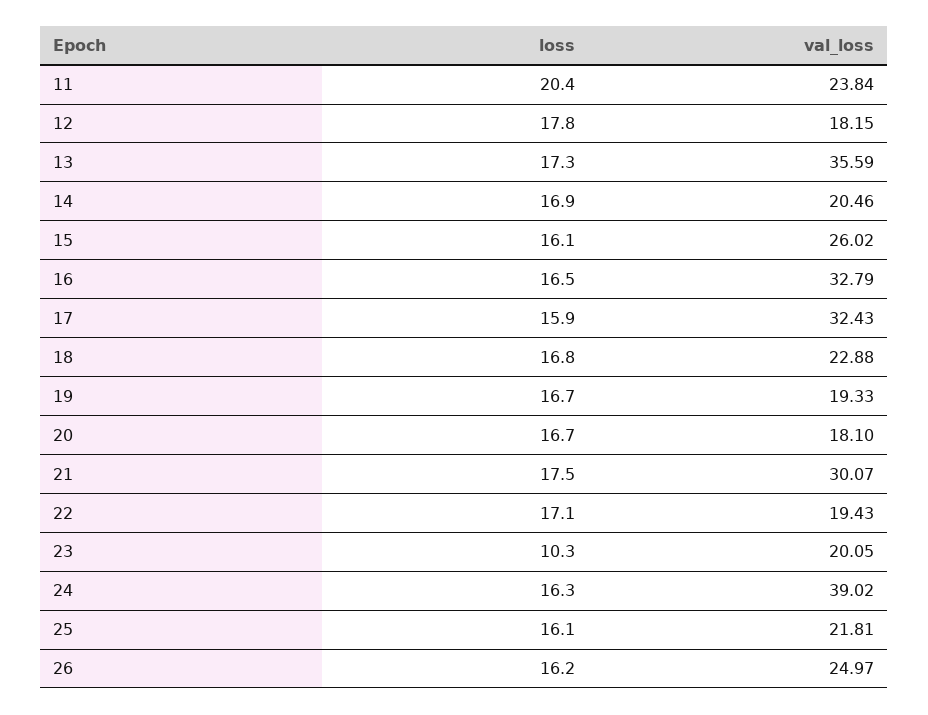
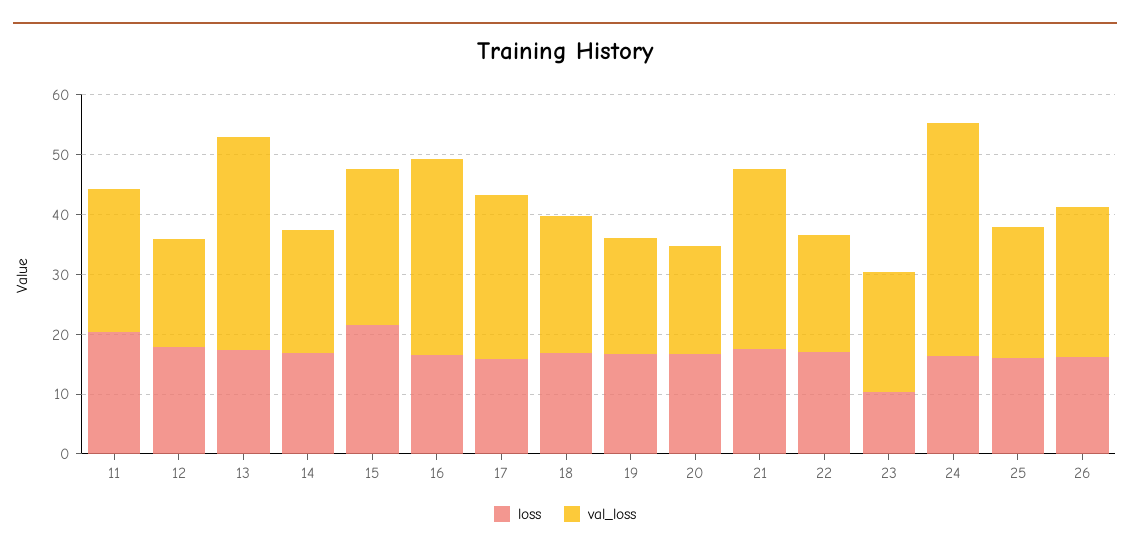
  {
    "loss": {
      "11": 20.4,
      "12": 17.8,
      "13": 17.3,
      "14": 16.9,
-     "15": 16.1,
+     "15": 22,
      "16": 16.5,
      "17": 15.9,
      "18": 16.8,
      "19": 16.7,
      "20": 16.7,
      "21": 17.5,
      "22": 17.1,
      "23": 10.3,
      "24": 16.3,
      "25": 16.1,
      "26": 16.2
    },
    "val_loss": {
      "11": 23.84,
      "12": 18.15,
      "13": 35.59,
      "14": 20.46,
      "15": 26.02,
      "16": 32.79,
-     "17": 32.43,
+     "17": 28,
      "18": 22.88,
      "19": 19.33,
      "20": 18.1,
      "21": 30.07,
      "22": 19.43,
      "23": 20.05,
      "24": 39.02,
      "25": 21.81,
      "26": 24.97
    }
  }

